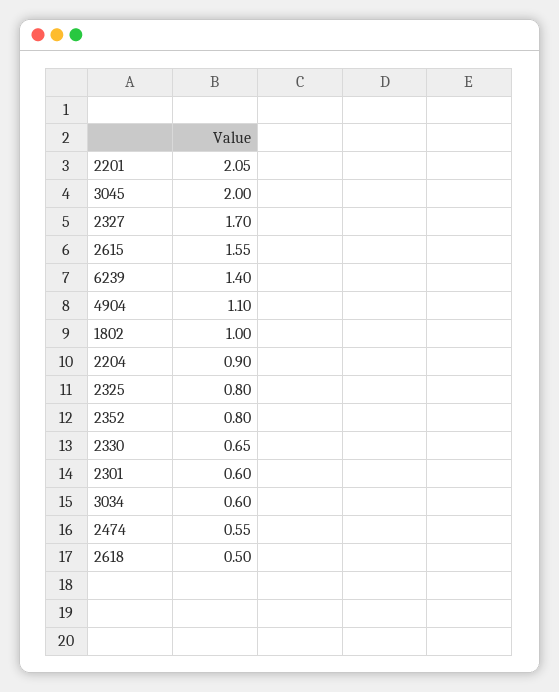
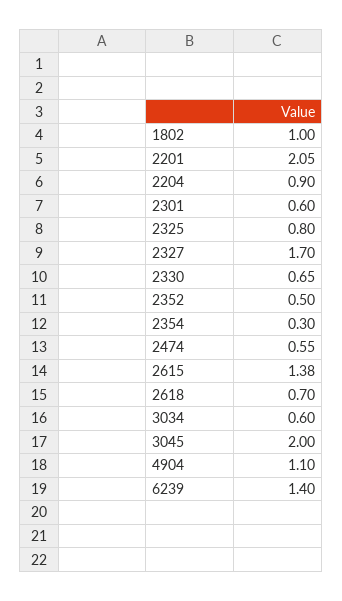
  {
    "2201": 2.05,
    "3045": 2,
    "2327": 1.7,
-   "2615": 1.55,
+   "2615": 1.38,
    "6239": 1.4,
    "4904": 1.1,
    "1802": 1,
    "2204": 0.9,
    "2325": 0.8,
-   "2352": 0.8,
+   "2352": 0.5,
    "2330": 0.65,
    "2301": 0.6,
    "3034": 0.6,
    "2474": 0.55,
-   "2618": 0.5
+   "2618": 0.7,
+   "2354": 0.3
  }

